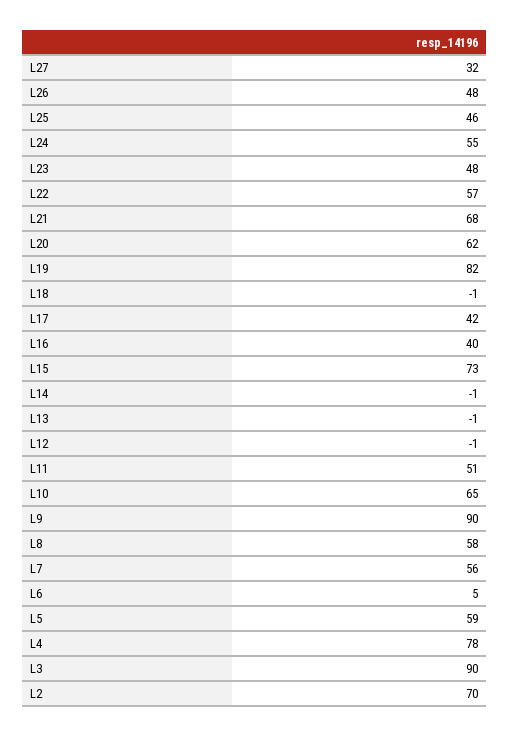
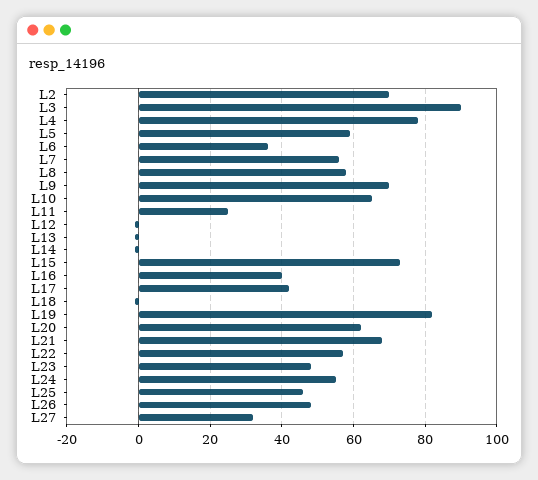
  {
    "L27": 32,
    "L26": 48,
    "L25": 46,
    "L24": 55,
    "L23": 48,
    "L22": 57,
    "L21": 68,
    "L20": 62,
    "L19": 82,
    "L18": -1,
    "L17": 42,
    "L16": 40,
    "L15": 73,
    "L14": -1,
    "L13": -1,
    "L12": -1,
-   "L11": 51,
+   "L11": 25,
    "L10": 65,
-   "L9": 90,
+   "L9": 70,
    "L8": 58,
    "L7": 56,
-   "L6": 5,
+   "L6": 35,
    "L5": 59,
    "L4": 78,
    "L3": 90,
    "L2": 70
  }

